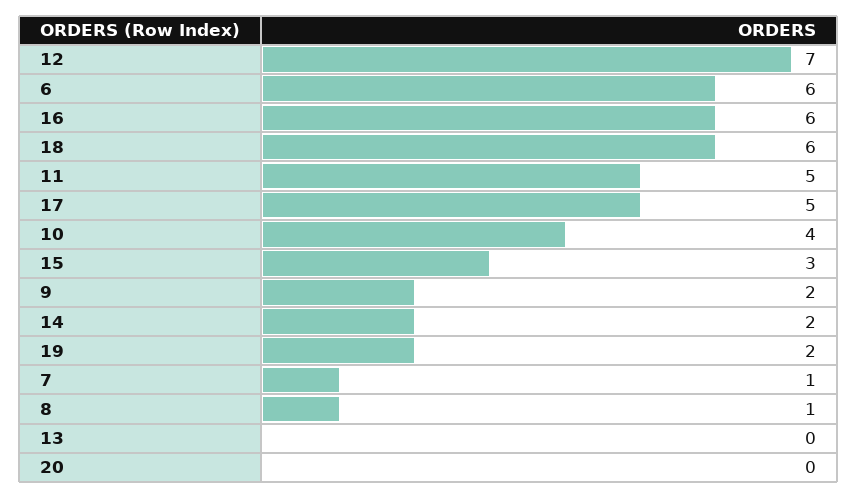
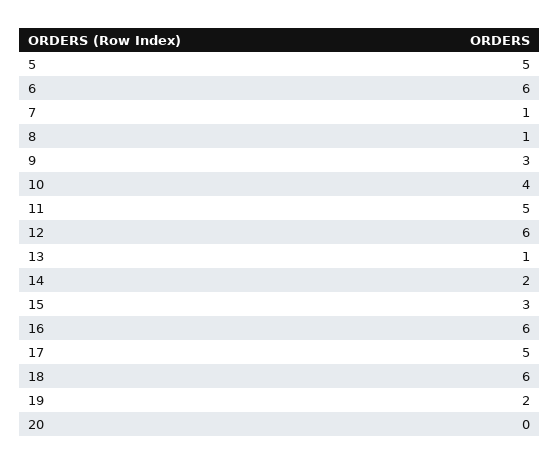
  {
-   "12": 7,
+   "12": 6,
    "6": 6,
    "16": 6,
    "18": 6,
    "11": 5,
    "17": 5,
    "10": 4,
    "15": 3,
-   "9": 2,
+   "9": 3,
    "14": 2,
    "19": 2,
    "7": 1,
    "8": 1,
-   "13": 0,
+   "13": 1,
-   "20": 0
+   "20": 0,
+   "5": 5
  }

